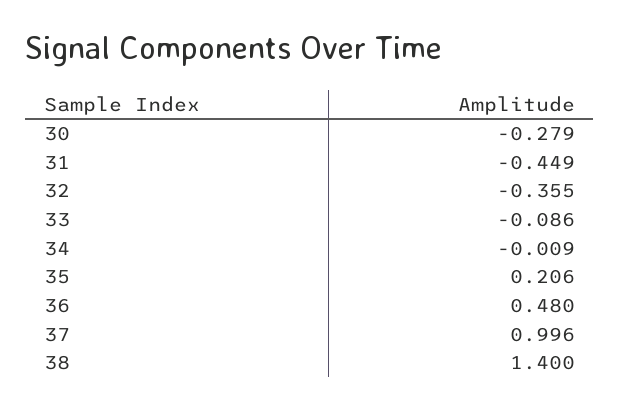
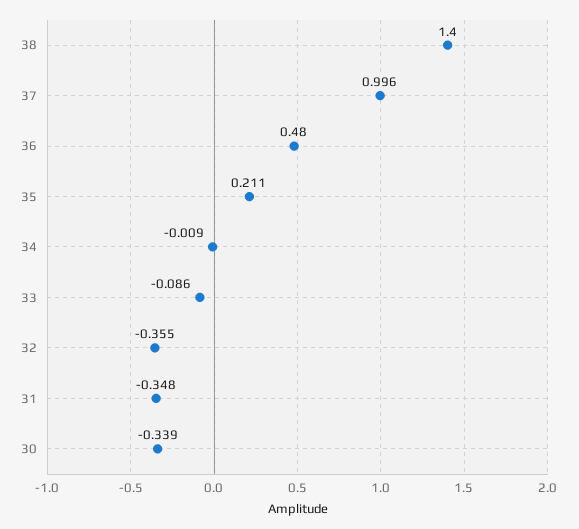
  {
-   "30": -0.279,
+   "30": -0.339,
-   "31": -0.449,
+   "31": -0.348,
    "32": -0.355,
    "33": -0.086,
    "34": -0.009,
-   "35": 0.206,
+   "35": 0.211,
    "36": 0.48,
    "37": 0.996,
    "38": 1.4
  }

